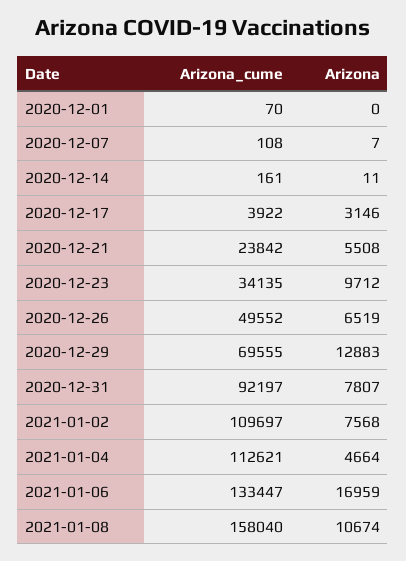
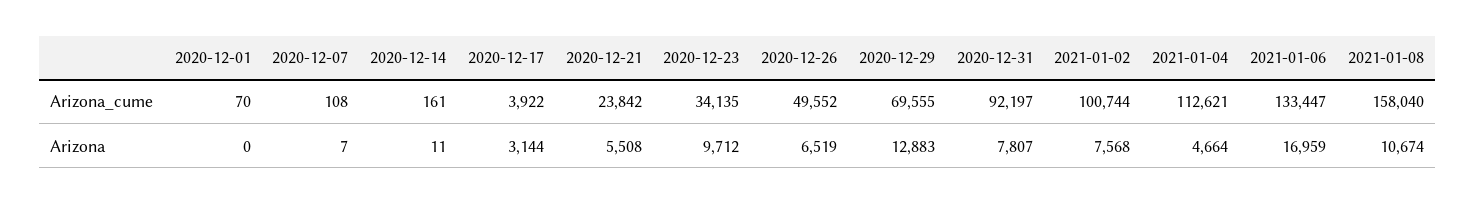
  {
    "Arizona_cume": {
      "2020-12-01": 70,
      "2020-12-07": 108,
      "2020-12-14": 161,
      "2020-12-17": 3922,
      "2020-12-21": 23842,
      "2020-12-23": 34135,
      "2020-12-26": 49552,
      "2020-12-29": 69555,
      "2020-12-31": 92197,
-     "2021-01-02": 109697,
+     "2021-01-02": 100744,
      "2021-01-04": 112621,
      "2021-01-06": 133447,
      "2021-01-08": 158040
    },
    "Arizona": {
      "2020-12-01": 0,
      "2020-12-07": 7,
      "2020-12-14": 11,
-     "2020-12-17": 3146,
+     "2020-12-17": 3144,
      "2020-12-21": 5508,
      "2020-12-23": 9712,
      "2020-12-26": 6519,
      "2020-12-29": 12883,
      "2020-12-31": 7807,
      "2021-01-02": 7568,
      "2021-01-04": 4664,
      "2021-01-06": 16959,
      "2021-01-08": 10674
    }
  }

